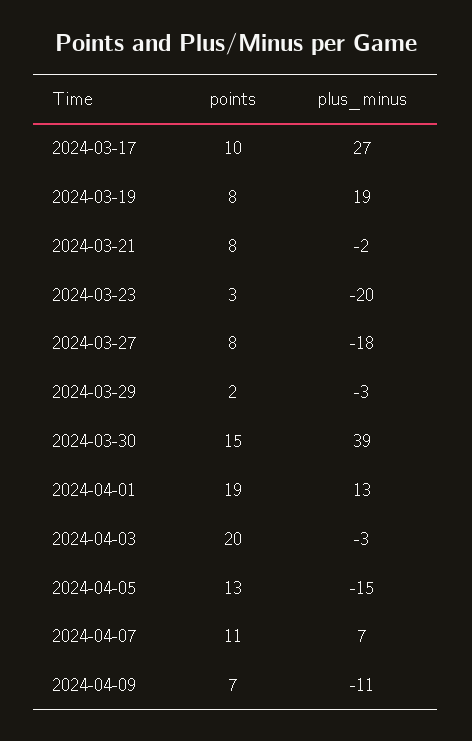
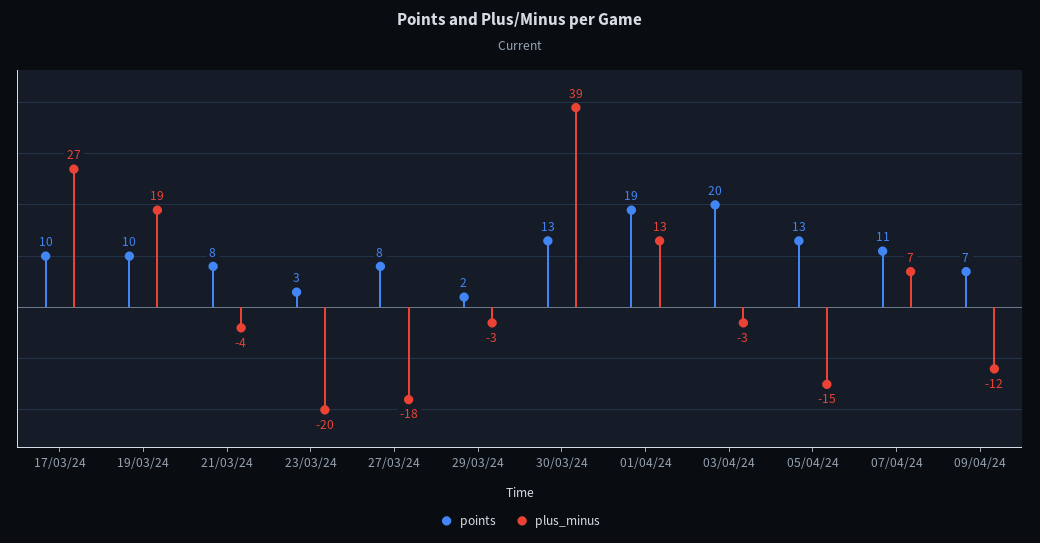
  {
    "points": {
      "2024-03-17": 10,
-     "2024-03-19": 8,
+     "2024-03-19": 10,
      "2024-03-21": 8,
      "2024-03-23": 3,
      "2024-03-27": 8,
      "2024-03-29": 2,
-     "2024-03-30": 15,
+     "2024-03-30": 13,
      "2024-04-01": 19,
      "2024-04-03": 20,
      "2024-04-05": 13,
      "2024-04-07": 11,
      "2024-04-09": 7
    },
    "plus_minus": {
      "2024-03-17": 27,
      "2024-03-19": 19,
-     "2024-03-21": -2,
+     "2024-03-21": -4,
      "2024-03-23": -20,
      "2024-03-27": -18,
      "2024-03-29": -3,
      "2024-03-30": 39,
      "2024-04-01": 13,
      "2024-04-03": -3,
      "2024-04-05": -15,
      "2024-04-07": 7,
-     "2024-04-09": -11
+     "2024-04-09": -12
    }
  }

